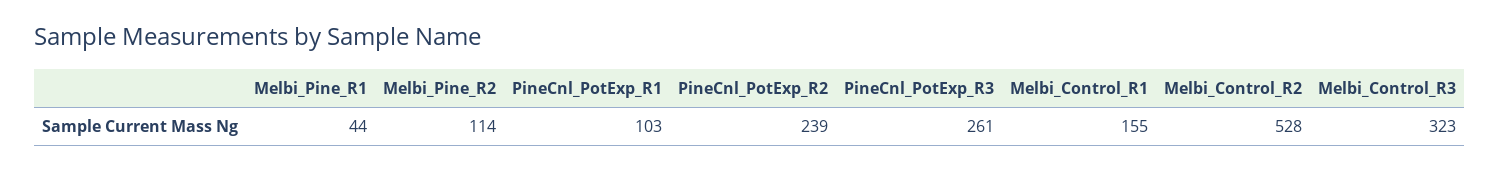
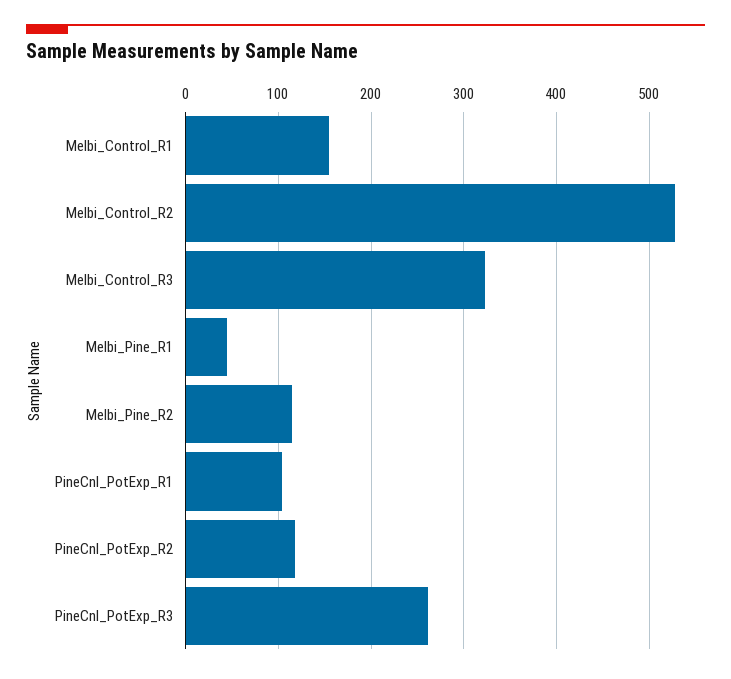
  {
    "Melbi_Pine_R1": 44,
    "Melbi_Pine_R2": 114,
    "PineCnl_PotExp_R1": 103,
-   "PineCnl_PotExp_R2": 239,
+   "PineCnl_PotExp_R2": 120,
    "PineCnl_PotExp_R3": 261,
    "Melbi_Control_R1": 155,
    "Melbi_Control_R2": 528,
    "Melbi_Control_R3": 323
  }

